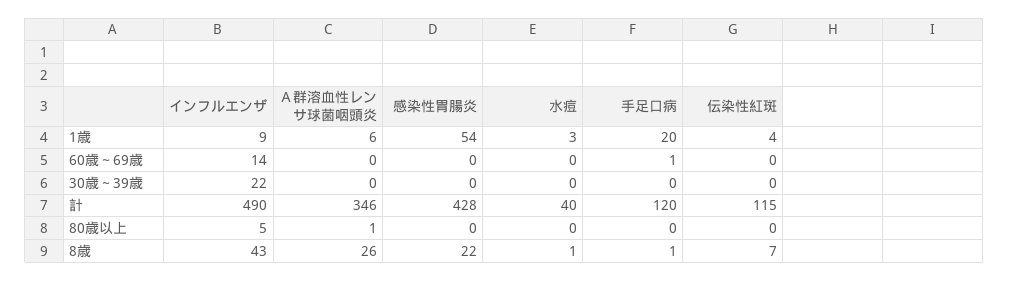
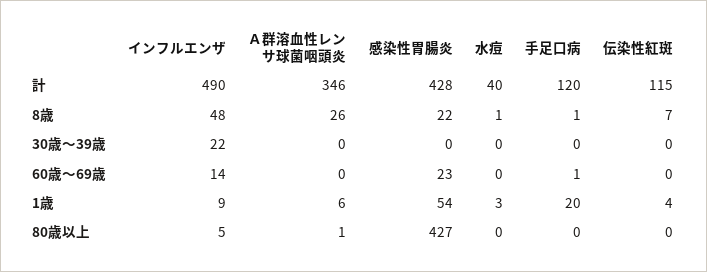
  {
    "インフルエンザ": {
      "1歳": 9,
      "60歳～69歳": 14,
      "30歳～39歳": 22,
      "計": 490,
      "80歳以上": 5,
-     "8歳": 43
+     "8歳": 48
    },
    "Ａ群溶血性レンサ球菌咽頭炎": {
      "1歳": 6,
      "60歳～69歳": 0,
      "30歳～39歳": 0,
      "計": 346,
      "80歳以上": 1,
      "8歳": 26
    },
    "感染性胃腸炎": {
      "1歳": 54,
-     "60歳～69歳": 0,
+     "60歳～69歳": 23,
      "30歳～39歳": 0,
      "計": 428,
-     "80歳以上": 0,
+     "80歳以上": 427,
      "8歳": 22
    },
    "水痘": {
      "1歳": 3,
      "60歳～69歳": 0,
      "30歳～39歳": 0,
      "計": 40,
      "80歳以上": 0,
      "8歳": 1
    },
    "手足口病": {
      "1歳": 20,
      "60歳～69歳": 1,
      "30歳～39歳": 0,
      "計": 120,
      "80歳以上": 0,
      "8歳": 1
    },
    "伝染性紅斑": {
      "1歳": 4,
      "60歳～69歳": 0,
      "30歳～39歳": 0,
      "計": 115,
      "80歳以上": 0,
      "8歳": 7
    }
  }

